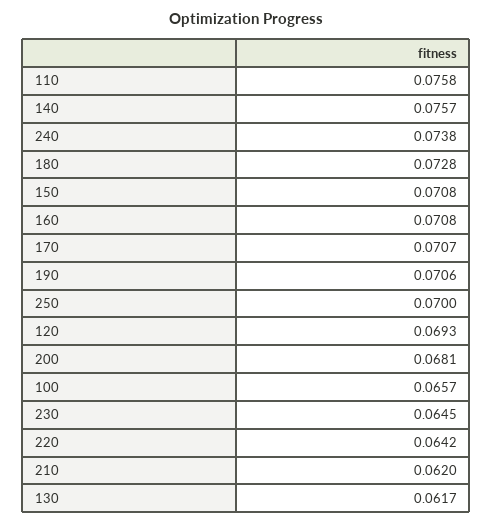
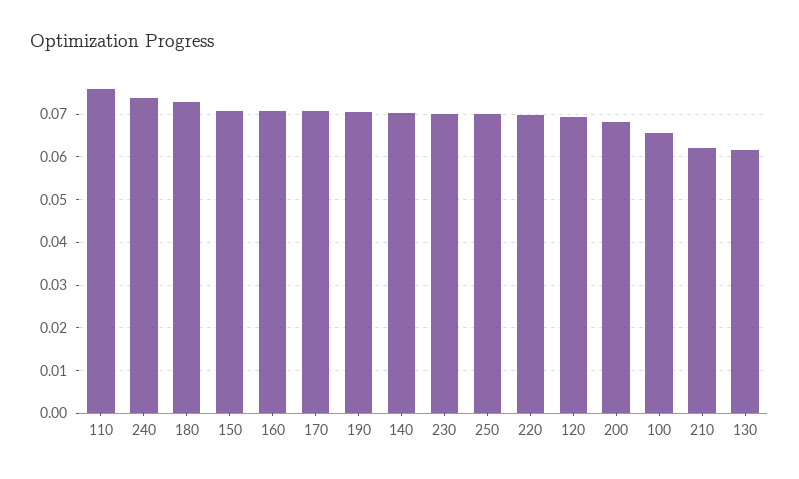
  {
    "110": 0.0758,
-   "140": 0.0757,
+   "140": 0.07,
    "240": 0.0738,
    "180": 0.0728,
    "150": 0.0708,
    "160": 0.0708,
    "170": 0.0707,
    "190": 0.0706,
    "250": 0.07,
    "120": 0.0693,
    "200": 0.0681,
    "100": 0.0657,
-   "230": 0.0645,
+   "230": 0.07,
-   "220": 0.0642,
+   "220": 0.07,
    "210": 0.062,
    "130": 0.0617
  }

